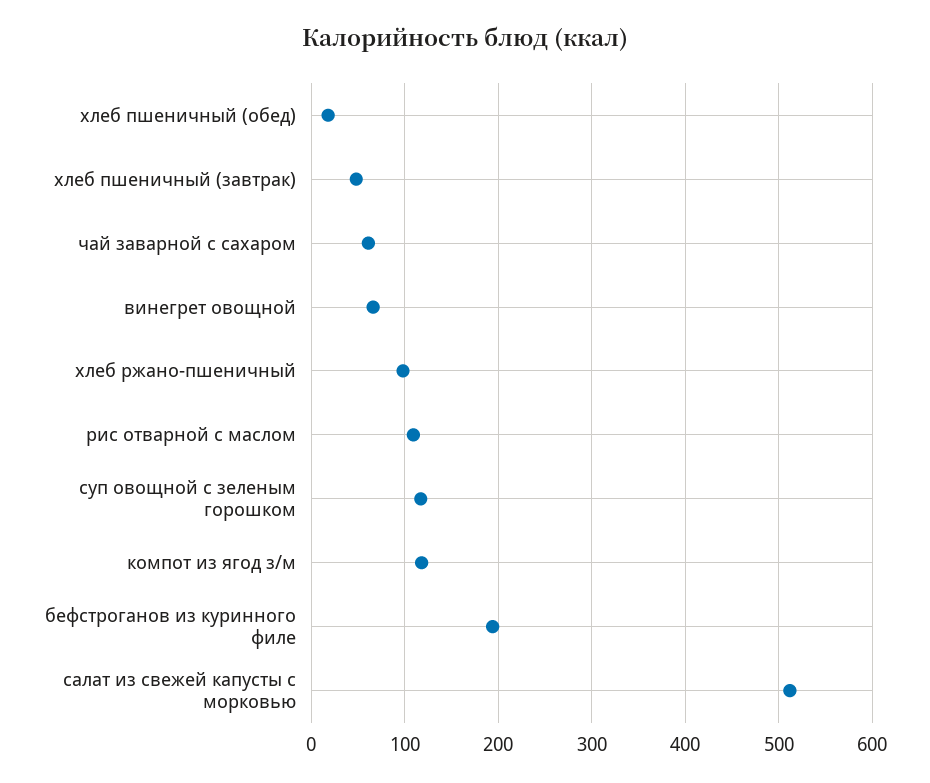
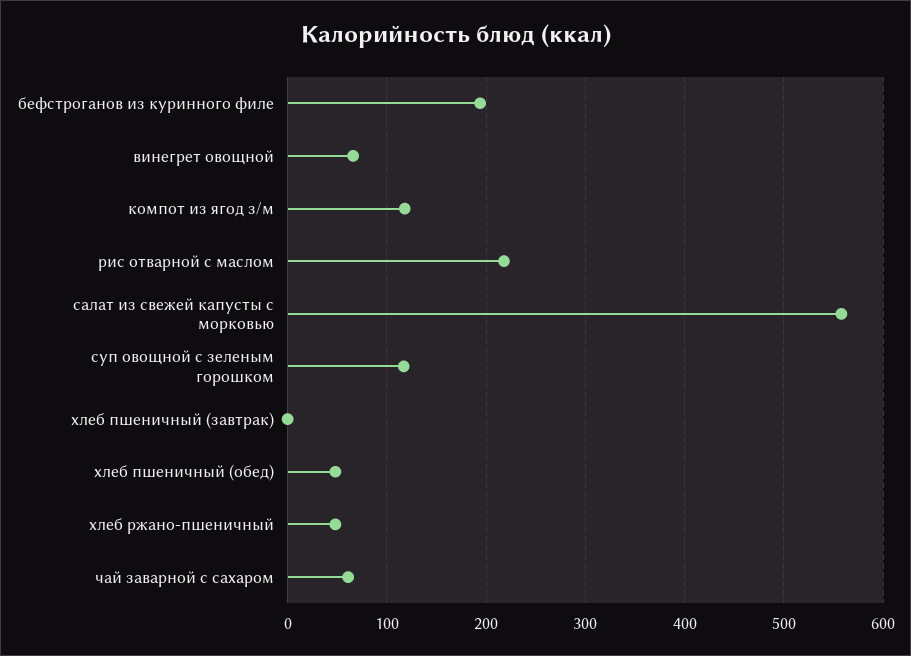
  {
-   "хлеб пшеничный (обед)": 20,
+   "хлеб пшеничный (обед)": 50,
-   "хлеб пшеничный (завтрак)": 50,
+   "хлеб пшеничный (завтрак)": 0,
    "чай заварной с сахаром": 60,
    "винегрет овощной": 70,
-   "хлеб ржано-пшеничный": 100,
+   "хлеб ржано-пшеничный": 50,
-   "рис отварной с маслом": 110,
+   "рис отварной с маслом": 220,
    "суп овощной с зеленым горошком": 120,
    "компот из ягод з/м": 120,
    "бефстроганов из куринного филе": 190,
-   "салат из свежей капусты с морковью": 510
+   "салат из свежей капусты с морковью": 560
  }

